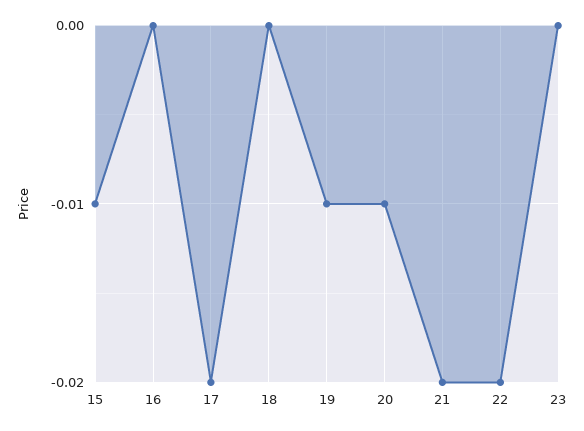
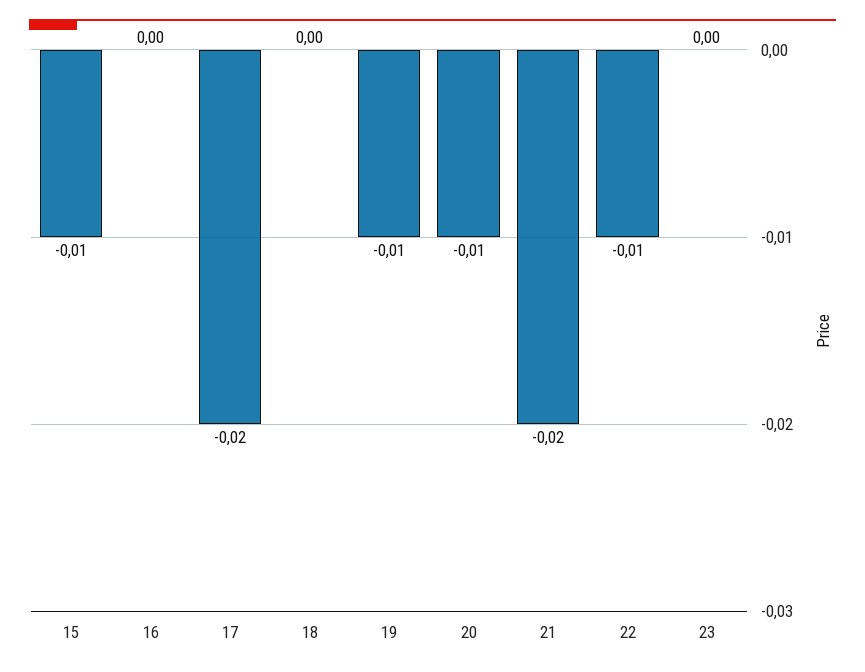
  {
    "15": -0.01,
    "16": 0,
    "17": -0.02,
    "18": 0,
    "19": -0.01,
    "20": -0.01,
    "21": -0.02,
-   "22": -0.02,
+   "22": -0.01,
    "23": 0
  }

